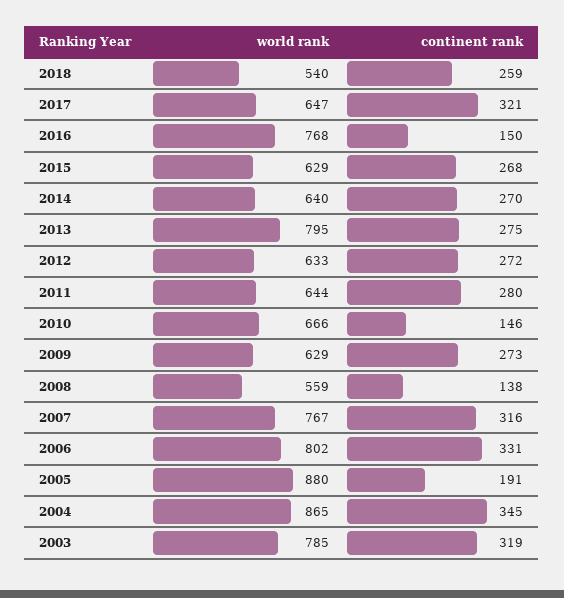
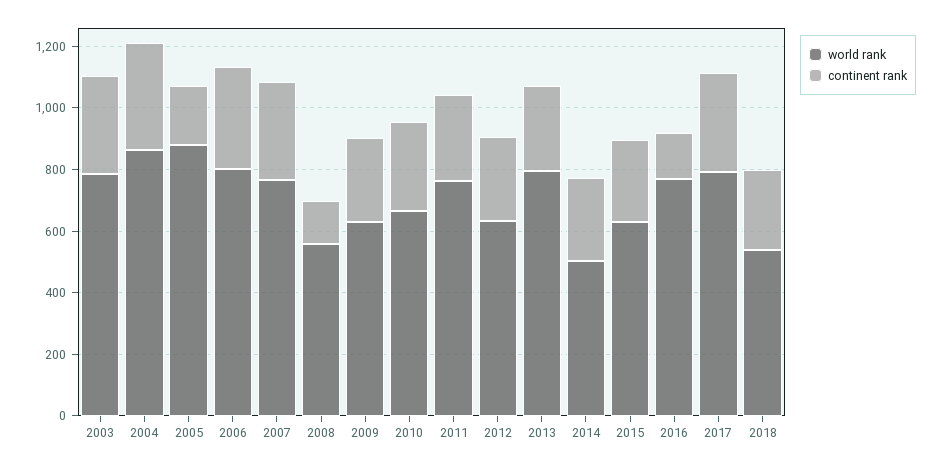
  {
    "world rank": {
      "2018": 540,
-     "2017": 647,
+     "2017": 800,
      "2016": 768,
      "2015": 629,
-     "2014": 640,
+     "2014": 500,
      "2013": 795,
      "2012": 633,
-     "2011": 644,
+     "2011": 750,
      "2010": 666,
      "2009": 629,
      "2008": 559,
      "2007": 767,
      "2006": 802,
      "2005": 880,
      "2004": 865,
      "2003": 785
    },
    "continent rank": {
      "2018": 259,
      "2017": 321,
      "2016": 150,
      "2015": 268,
      "2014": 270,
      "2013": 275,
      "2012": 272,
      "2011": 280,
-     "2010": 146,
+     "2010": 300,
      "2009": 273,
      "2008": 138,
      "2007": 316,
      "2006": 331,
      "2005": 191,
      "2004": 345,
      "2003": 319
    }
  }

